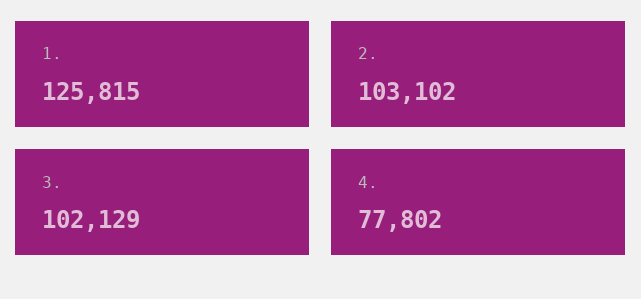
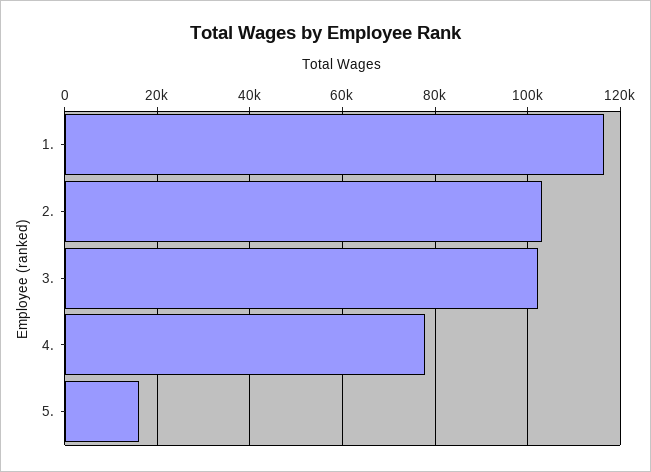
  {
-   "1.": 125815,
+   "1.": 116000,
    "2.": 103102,
    "3.": 102129,
-   "4.": 77802
+   "4.": 77802,
+   "5.": 16000
  }

